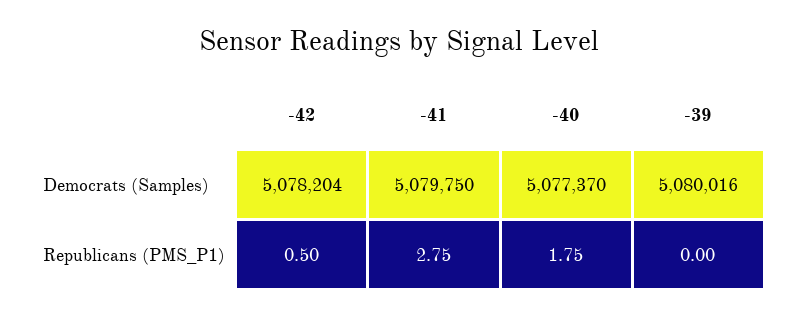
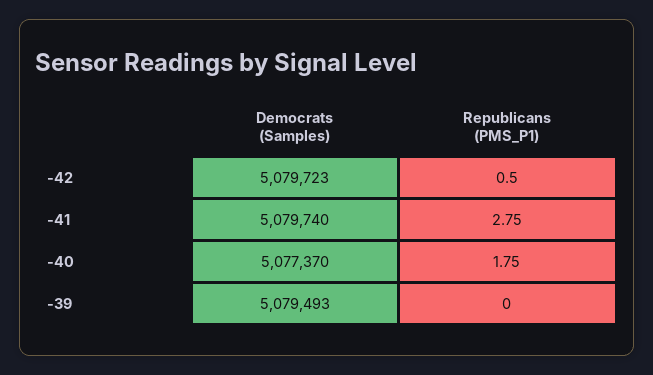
  {
    "-42": {
-     "Democrats (Samples)": 5078204,
+     "Democrats (Samples)": 5079723,
      "Republicans (PMS_P1)": 0.5
    },
    "-41": {
-     "Democrats (Samples)": 5079750,
+     "Democrats (Samples)": 5079740,
      "Republicans (PMS_P1)": 2.75
    },
    "-40": {
      "Democrats (Samples)": 5077370,
      "Republicans (PMS_P1)": 1.75
    },
    "-39": {
-     "Democrats (Samples)": 5080016,
+     "Democrats (Samples)": 5079493,
      "Republicans (PMS_P1)": 0
    }
  }

